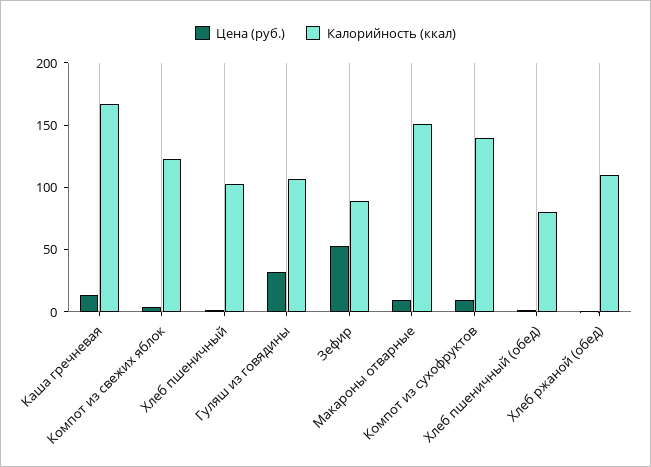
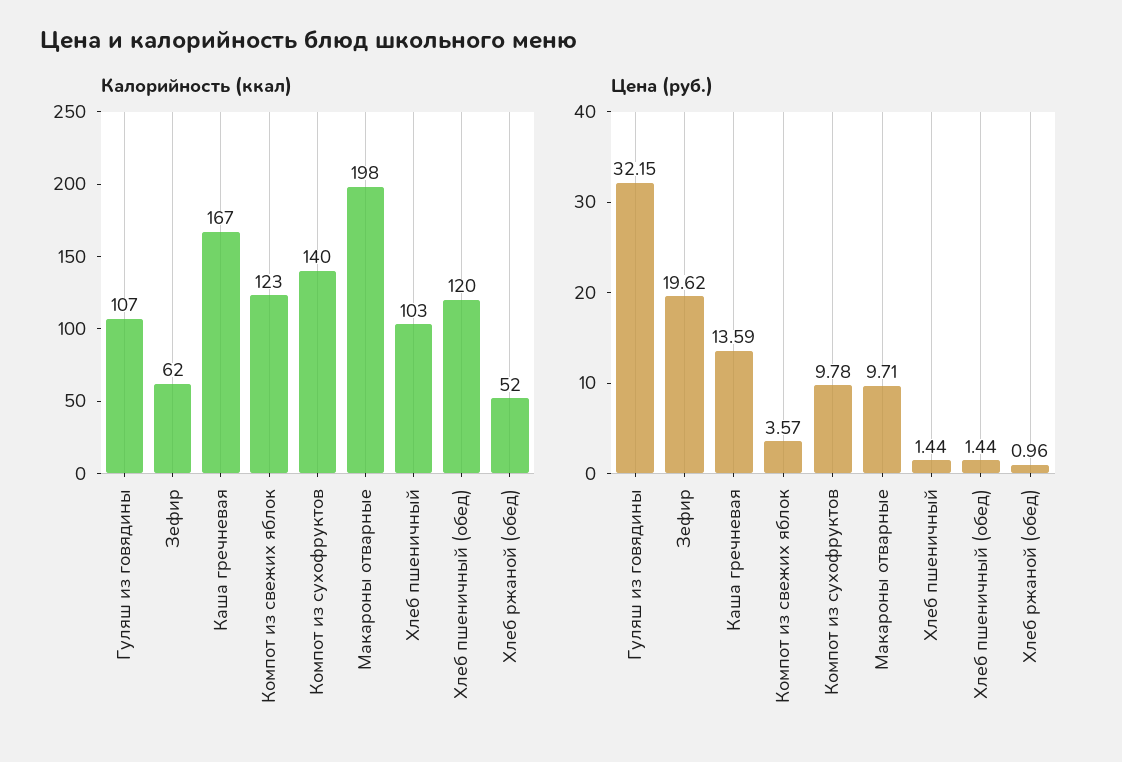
  {
    "Цена (руб.)": {
      "Каша гречневая": 13.59,
      "Компот из свежих яблок": 3.57,
      "Хлеб пшеничный": 1.44,
      "Гуляш из говядины": 32.15,
-     "Зефир": 50,
+     "Зефир": 19.62,
      "Макароны отварные": 9.71,
      "Компот из сухофруктов": 9.78,
      "Хлеб пшеничный (обед)": 1.44,
      "Хлеб ржаной (обед)": 0.96
    },
    "Калорийность (ккал)": {
      "Каша гречневая": 167,
      "Компот из свежих яблок": 123,
      "Хлеб пшеничный": 103,
      "Гуляш из говядины": 107,
-     "Зефир": 90,
+     "Зефир": 62,
-     "Макароны отварные": 150,
+     "Макароны отварные": 198,
      "Компот из сухофруктов": 140,
-     "Хлеб пшеничный (обед)": 80,
+     "Хлеб пшеничный (обед)": 120,
-     "Хлеб ржаной (обед)": 110
+     "Хлеб ржаной (обед)": 52
    }
  }

